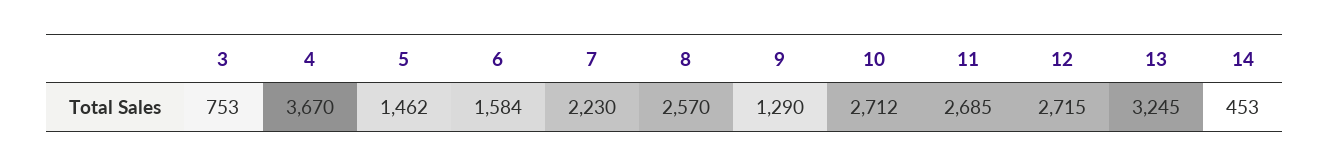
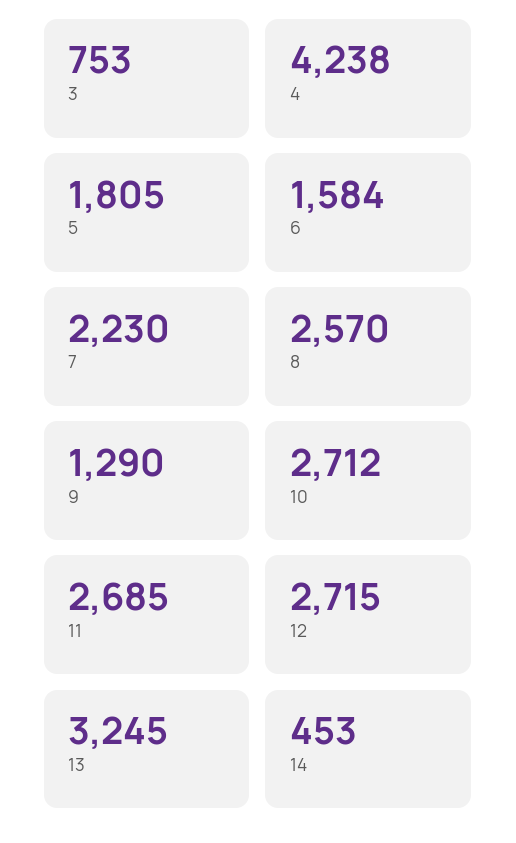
  {
    "3": 753,
-   "4": 3670,
+   "4": 4238,
-   "5": 1462,
+   "5": 1805,
    "6": 1584,
    "7": 2230,
    "8": 2570,
    "9": 1290,
    "10": 2712,
    "11": 2685,
    "12": 2715,
    "13": 3245,
    "14": 453
  }

